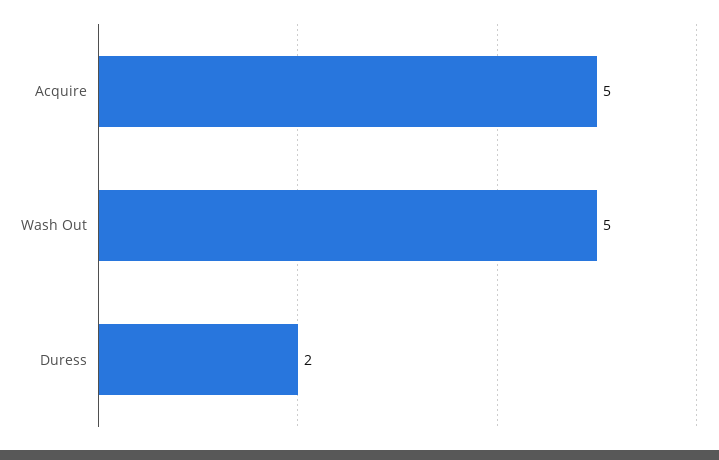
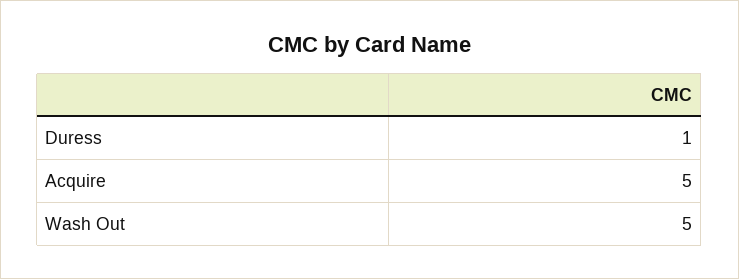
  {
    "Acquire": 5,
    "Wash Out": 5,
-   "Duress": 2
+   "Duress": 1
  }

